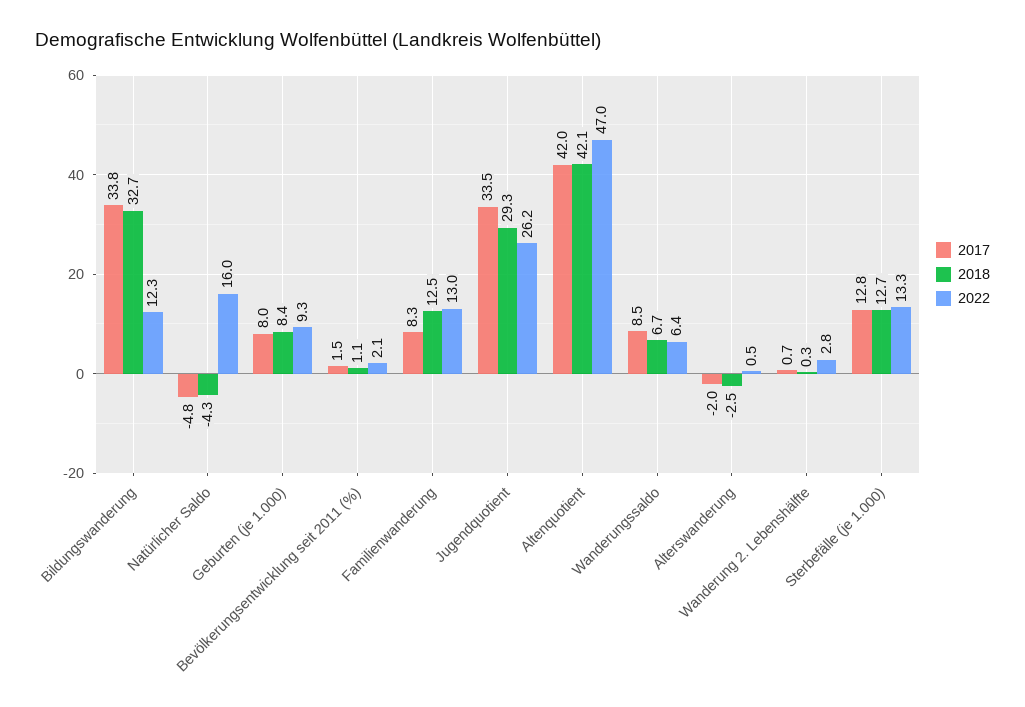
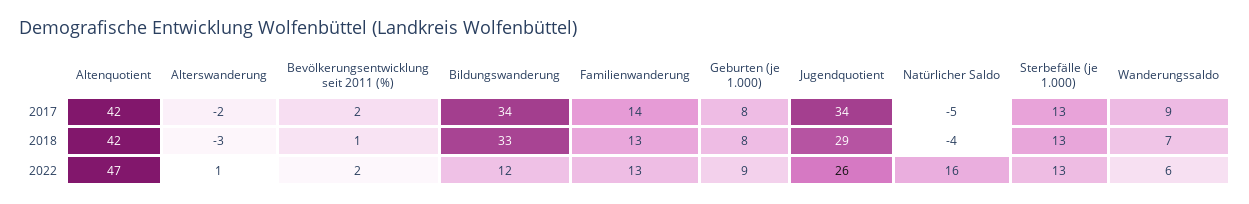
  {
    "2017": {
      "Bildungswanderung": 33.8,
      "Natürlicher Saldo": -4.8,
      "Geburten (je 1.000)": 8,
      "Bevölkerungsentwicklung seit 2011 (%)": 1.5,
-     "Familienwanderung": 8.3,
+     "Familienwanderung": 14,
      "Jugendquotient": 33.5,
      "Altenquotient": 42,
      "Wanderungssaldo": 8.5,
      "Alterswanderung": -2,
-     "Wanderung 2. Lebenshälfte": 0.7,
      "Sterbefälle (je 1.000)": 12.8
    },
    "2018": {
      "Bildungswanderung": 32.7,
      "Natürlicher Saldo": -4.3,
      "Geburten (je 1.000)": 8.4,
      "Bevölkerungsentwicklung seit 2011 (%)": 1.1,
      "Familienwanderung": 12.5,
      "Jugendquotient": 29.3,
      "Altenquotient": 42.1,
      "Wanderungssaldo": 6.7,
      "Alterswanderung": -2.5,
-     "Wanderung 2. Lebenshälfte": 0.3,
      "Sterbefälle (je 1.000)": 12.7
    },
    "2022": {
      "Bildungswanderung": 12.3,
      "Natürlicher Saldo": 16,
      "Geburten (je 1.000)": 9.3,
      "Bevölkerungsentwicklung seit 2011 (%)": 2.1,
      "Familienwanderung": 13,
      "Jugendquotient": 26.2,
      "Altenquotient": 47,
      "Wanderungssaldo": 6.4,
      "Alterswanderung": 0.5,
-     "Wanderung 2. Lebenshälfte": 2.8,
      "Sterbefälle (je 1.000)": 13.3
    }
  }

